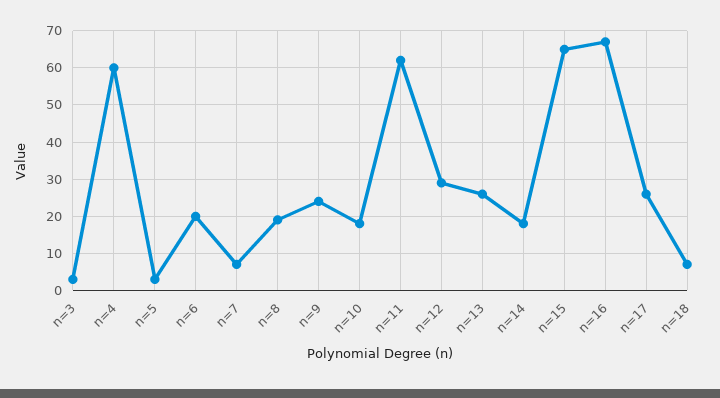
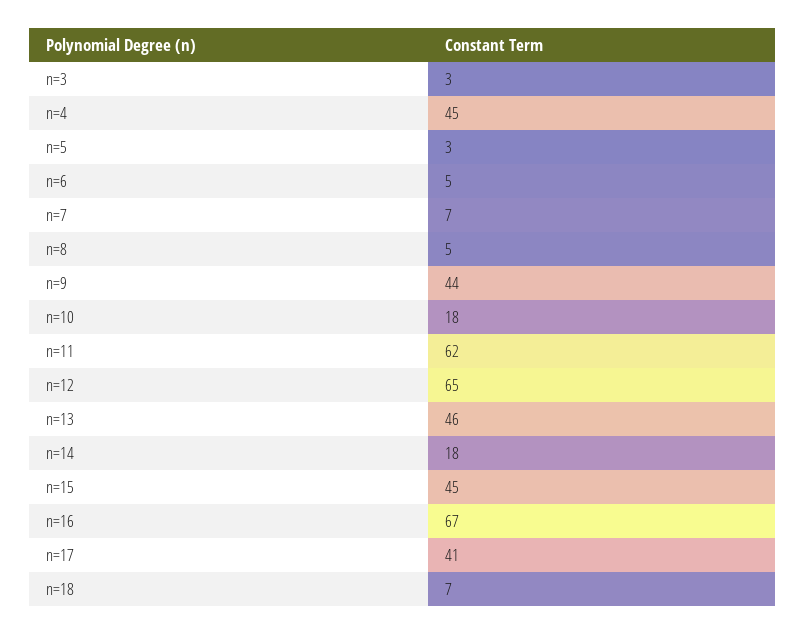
  {
    "n=3": 3,
-   "n=4": 60,
+   "n=4": 45,
    "n=5": 3,
-   "n=6": 20,
+   "n=6": 5,
    "n=7": 7,
-   "n=8": 20,
+   "n=8": 5,
-   "n=9": 25,
+   "n=9": 44,
    "n=10": 18,
    "n=11": 62,
-   "n=12": 30,
+   "n=12": 65,
-   "n=13": 25,
+   "n=13": 46,
    "n=14": 18,
-   "n=15": 65,
+   "n=15": 45,
    "n=16": 67,
-   "n=17": 25,
+   "n=17": 41,
    "n=18": 7
  }

